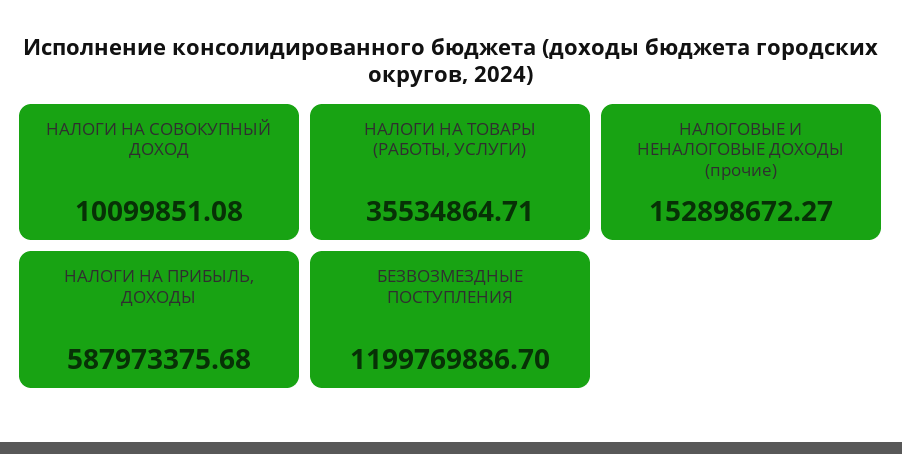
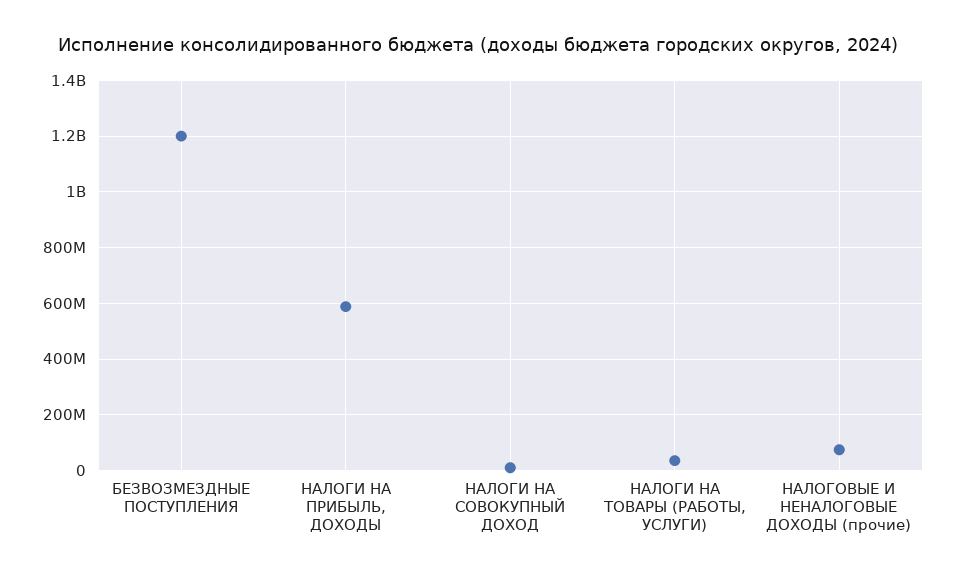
  {
    "НАЛОГИ НА СОВОКУПНЫЙ ДОХОД": 10099851.08,
    "НАЛОГИ НА ТОВАРЫ (РАБОТЫ, УСЛУГИ)": 35534864.71,
-   "НАЛОГОВЫЕ И НЕНАЛОГОВЫЕ ДОХОДЫ (прочие)": 152898672.27,
+   "НАЛОГОВЫЕ И НЕНАЛОГОВЫЕ ДОХОДЫ (прочие)": 75000000,
    "НАЛОГИ НА ПРИБЫЛЬ, ДОХОДЫ": 587973375.68,
    "БЕЗВОЗМЕЗДНЫЕ ПОСТУПЛЕНИЯ": 1199769886.7
  }

